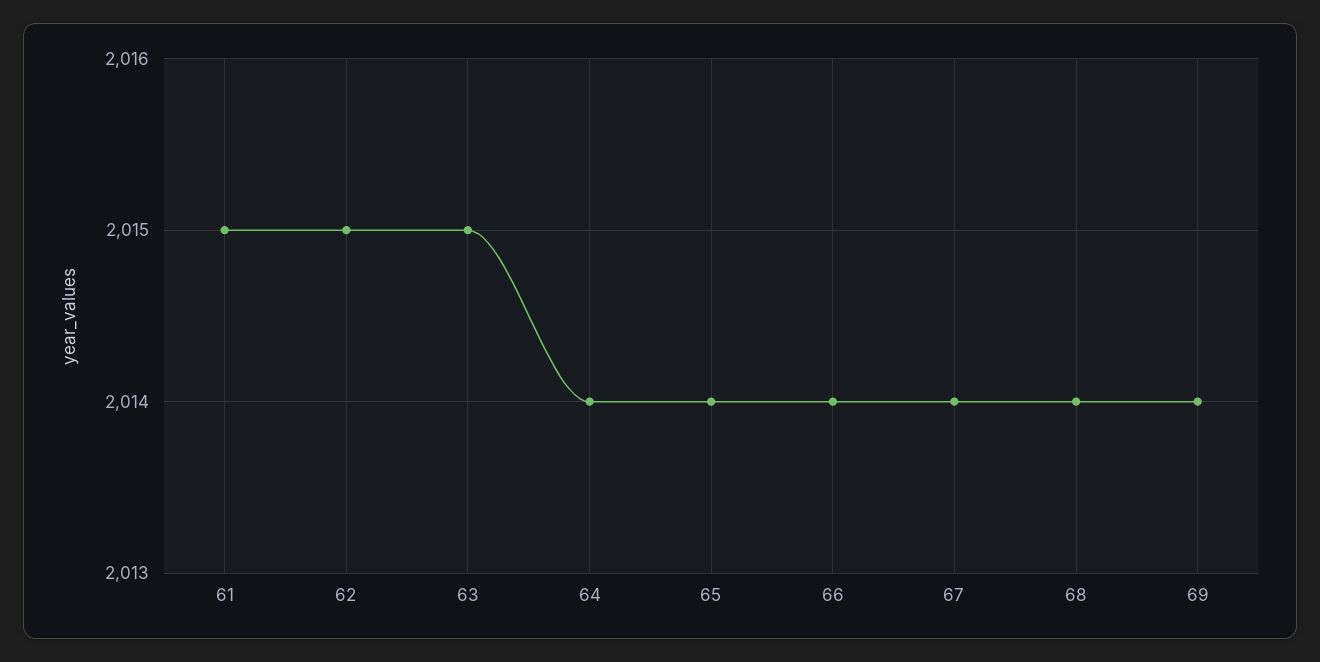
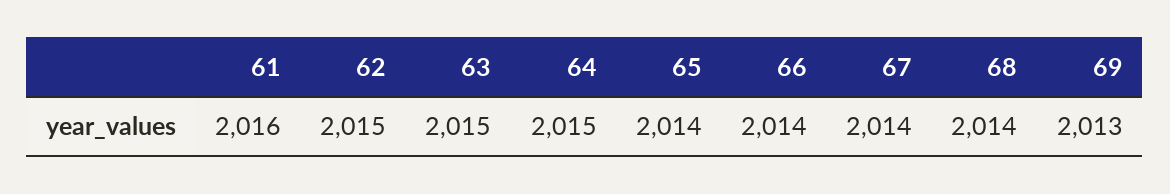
  {
-   "61": 2015,
+   "61": 2016,
    "62": 2015,
    "63": 2015,
-   "64": 2014,
+   "64": 2015,
    "65": 2014,
    "66": 2014,
    "67": 2014,
    "68": 2014,
-   "69": 2014
+   "69": 2013
  }

